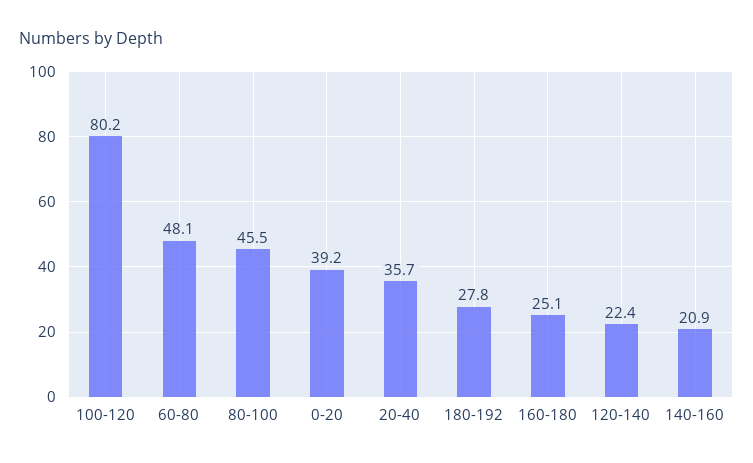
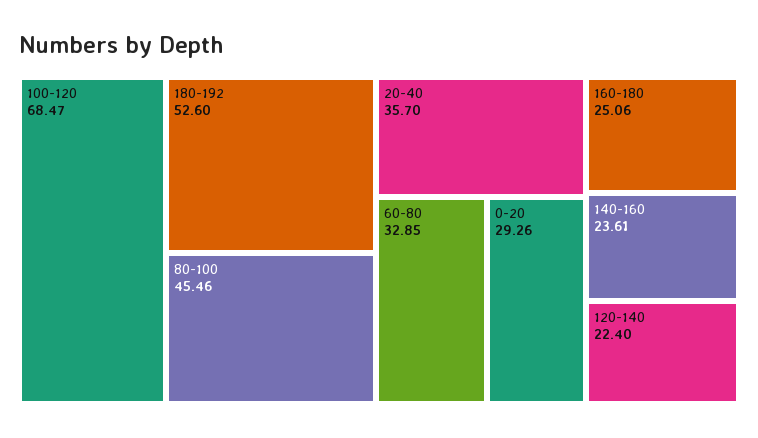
  {
-   "100-120": 80.2,
+   "100-120": 68.47,
-   "60-80": 48.1,
+   "60-80": 32.85,
    "80-100": 45.46,
-   "0-20": 39.2,
+   "0-20": 29.26,
    "20-40": 35.7,
-   "180-192": 27.8,
+   "180-192": 52.6,
    "160-180": 25.06,
    "120-140": 22.4,
-   "140-160": 20.9
+   "140-160": 23.61
  }

